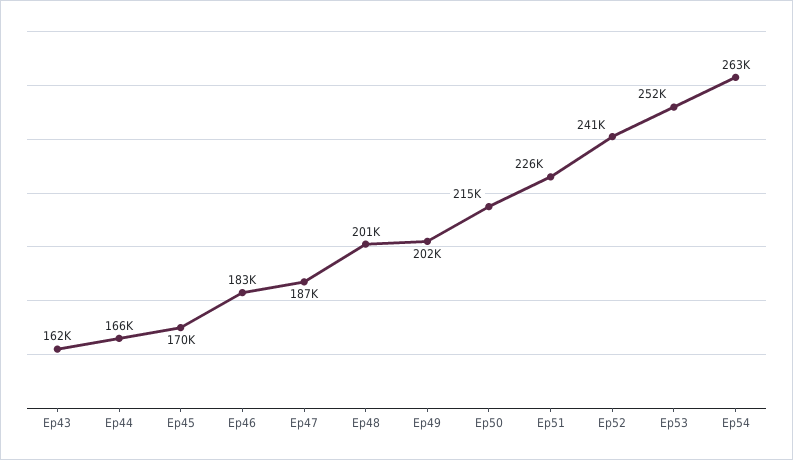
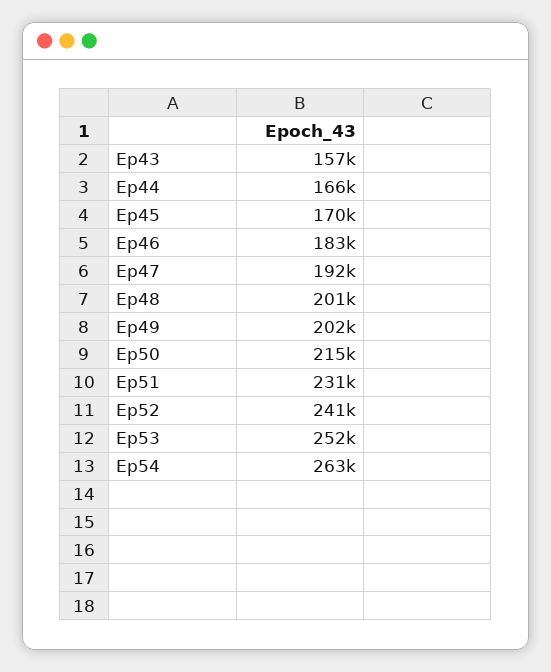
  {
-   "Ep43": 162000,
+   "Ep43": 157000,
    "Ep44": 166000,
    "Ep45": 170000,
    "Ep46": 183000,
-   "Ep47": 187000,
+   "Ep47": 192000,
    "Ep48": 201000,
    "Ep49": 202000,
    "Ep50": 215000,
-   "Ep51": 226000,
+   "Ep51": 231000,
    "Ep52": 241000,
    "Ep53": 252000,
    "Ep54": 263000
  }

